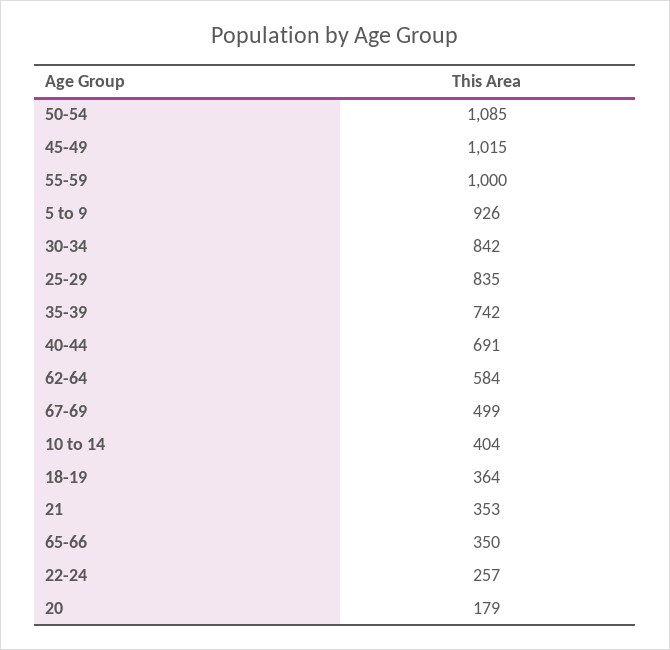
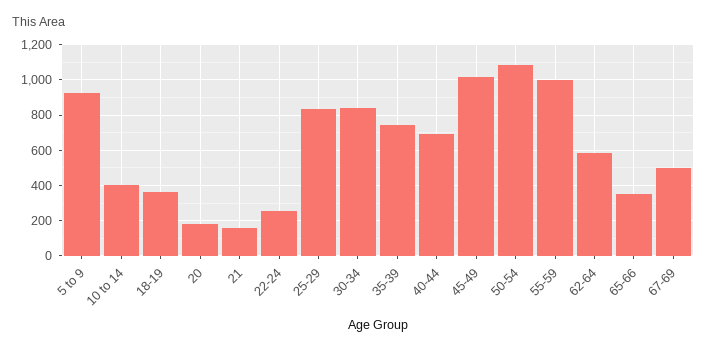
  {
    "50-54": 1085,
    "45-49": 1015,
    "55-59": 1000,
    "5 to 9": 926,
    "30-34": 842,
    "25-29": 835,
    "35-39": 742,
    "40-44": 691,
    "62-64": 584,
    "67-69": 499,
    "10 to 14": 404,
    "18-19": 364,
-   "21": 353,
+   "21": 150,
    "65-66": 350,
    "22-24": 257,
    "20": 179
  }

